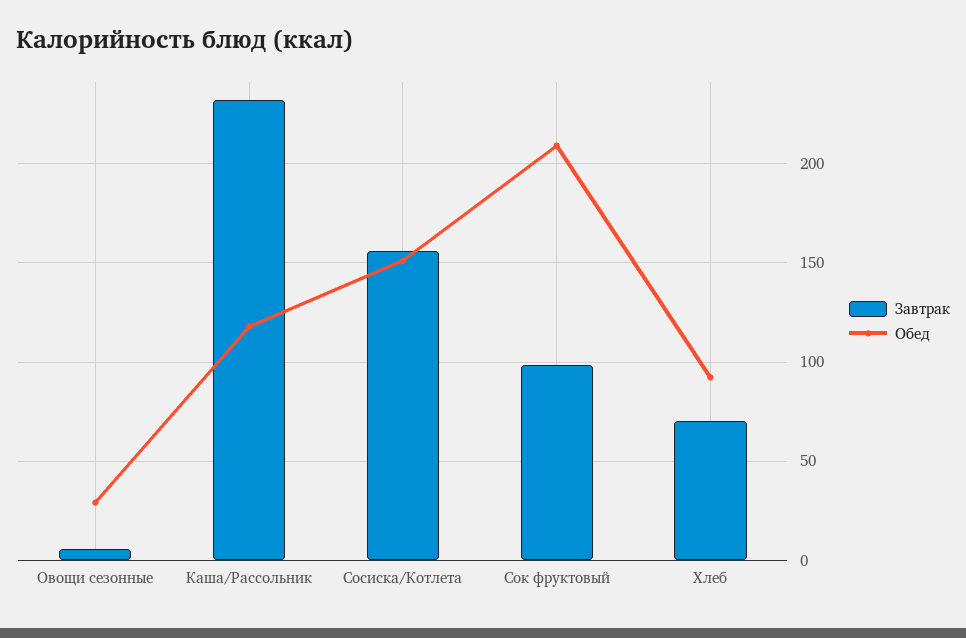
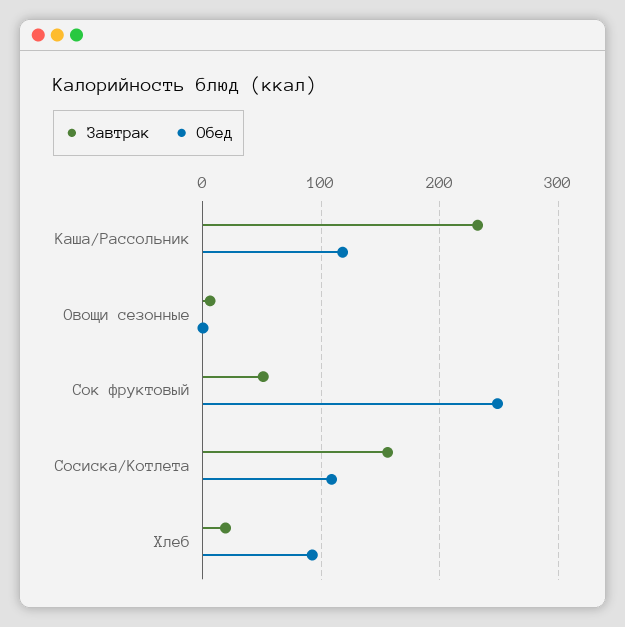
  {
    "Завтрак": {
      "Овощи сезонные": 5,
      "Каша/Рассольник": 230,
      "Сосиска/Котлета": 155,
-     "Сок фруктовый": 100,
+     "Сок фруктовый": 50,
-     "Хлеб": 70
+     "Хлеб": 20
    },
    "Обед": {
-     "Овощи сезонные": 30,
+     "Овощи сезонные": 0,
      "Каша/Рассольник": 120,
-     "Сосиска/Котлета": 150,
+     "Сосиска/Котлета": 110,
-     "Сок фруктовый": 210,
+     "Сок фруктовый": 250,
      "Хлеб": 90
    }
  }

